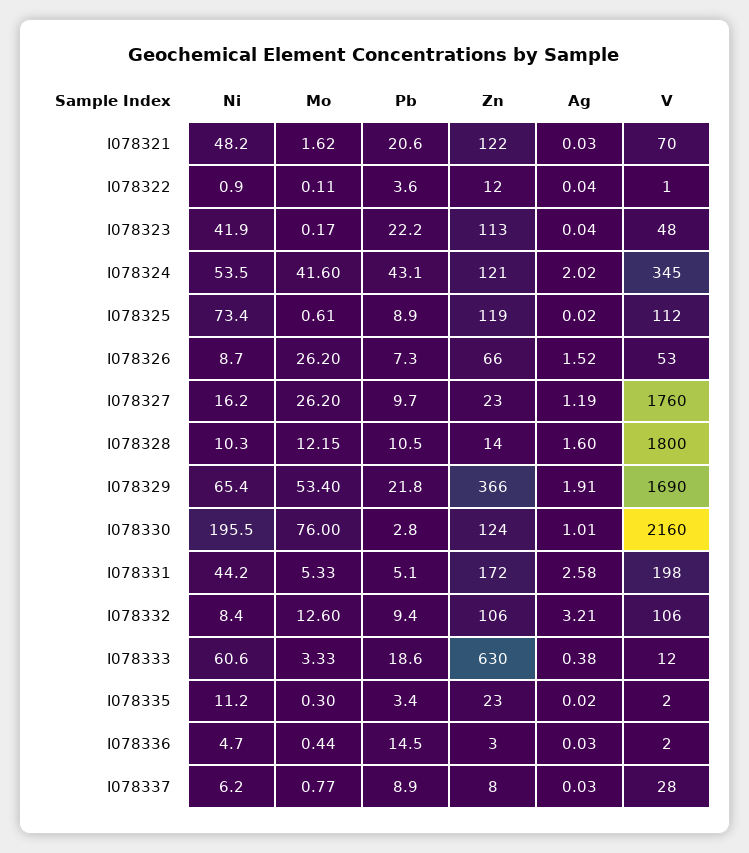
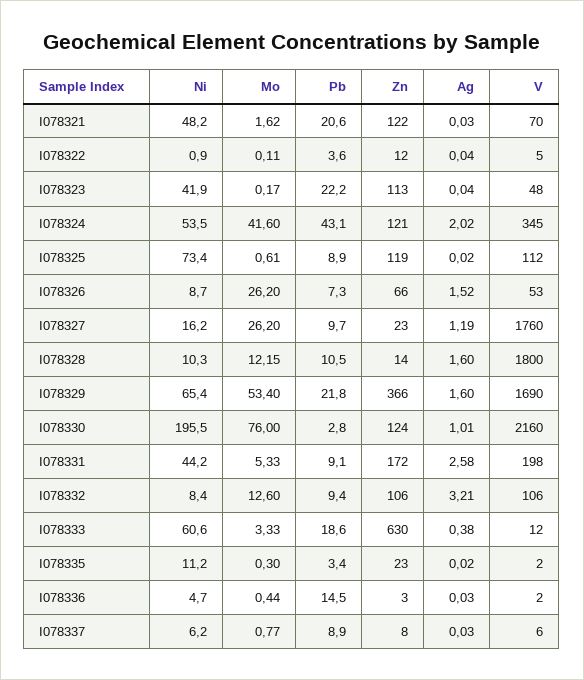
  {
    "Ni": {
      "I078321": 48.2,
      "I078322": 0.9,
      "I078323": 41.9,
      "I078324": 53.5,
      "I078325": 73.4,
      "I078326": 8.7,
      "I078327": 16.2,
      "I078328": 10.3,
      "I078329": 65.4,
      "I078330": 195.5,
      "I078331": 44.2,
      "I078332": 8.4,
      "I078333": 60.6,
      "I078335": 11.2,
      "I078336": 4.7,
      "I078337": 6.2
    },
    "Mo": {
      "I078321": 1.62,
      "I078322": 0.11,
      "I078323": 0.17,
      "I078324": 41.6,
      "I078325": 0.61,
      "I078326": 26.2,
      "I078327": 26.2,
      "I078328": 12.15,
      "I078329": 53.4,
      "I078330": 76,
      "I078331": 5.33,
      "I078332": 12.6,
      "I078333": 3.33,
      "I078335": 0.3,
      "I078336": 0.44,
      "I078337": 0.77
    },
    "Pb": {
      "I078321": 20.6,
      "I078322": 3.6,
      "I078323": 22.2,
      "I078324": 43.1,
      "I078325": 8.9,
      "I078326": 7.3,
      "I078327": 9.7,
      "I078328": 10.5,
      "I078329": 21.8,
      "I078330": 2.8,
-     "I078331": 5.1,
+     "I078331": 9.1,
      "I078332": 9.4,
      "I078333": 18.6,
      "I078335": 3.4,
      "I078336": 14.5,
      "I078337": 8.9
    },
    "Zn": {
      "I078321": 122,
      "I078322": 12,
      "I078323": 113,
      "I078324": 121,
      "I078325": 119,
      "I078326": 66,
      "I078327": 23,
      "I078328": 14,
      "I078329": 366,
      "I078330": 124,
      "I078331": 172,
      "I078332": 106,
      "I078333": 630,
      "I078335": 23,
      "I078336": 3,
      "I078337": 8
    },
    "Ag": {
      "I078321": 0.03,
      "I078322": 0.04,
      "I078323": 0.04,
      "I078324": 2.02,
      "I078325": 0.02,
      "I078326": 1.52,
      "I078327": 1.19,
      "I078328": 1.6,
-     "I078329": 1.91,
+     "I078329": 1.6,
      "I078330": 1.01,
      "I078331": 2.58,
      "I078332": 3.21,
      "I078333": 0.38,
      "I078335": 0.02,
      "I078336": 0.03,
      "I078337": 0.03
    },
    "V": {
      "I078321": 70,
-     "I078322": 1,
+     "I078322": 5,
      "I078323": 48,
      "I078324": 345,
      "I078325": 112,
      "I078326": 53,
      "I078327": 1760,
      "I078328": 1800,
      "I078329": 1690,
      "I078330": 2160,
      "I078331": 198,
      "I078332": 106,
      "I078333": 12,
      "I078335": 2,
      "I078336": 2,
-     "I078337": 28
+     "I078337": 6
    }
  }

